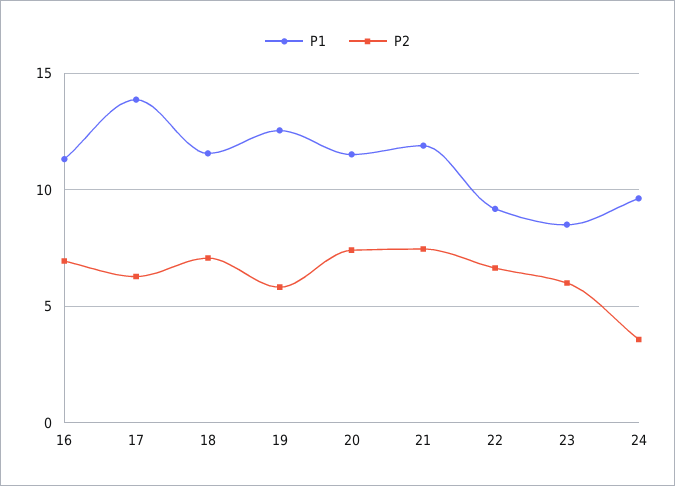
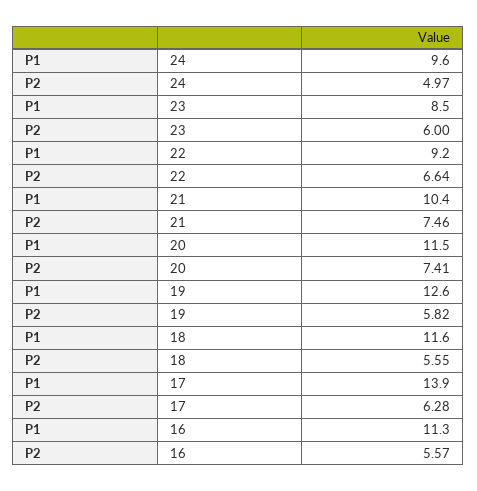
  {
    "P1": {
      "16": 11.3,
      "17": 13.9,
      "18": 11.6,
      "19": 12.6,
      "20": 11.5,
-     "21": 12,
+     "21": 10.4,
      "22": 9.2,
      "23": 8.5,
      "24": 9.6
    },
    "P2": {
-     "16": 7,
+     "16": 5.57,
      "17": 6.28,
-     "18": 7,
+     "18": 5.55,
      "19": 5.82,
      "20": 7.41,
      "21": 7.46,
      "22": 6.64,
      "23": 6,
-     "24": 3.5
+     "24": 4.97
    }
  }

